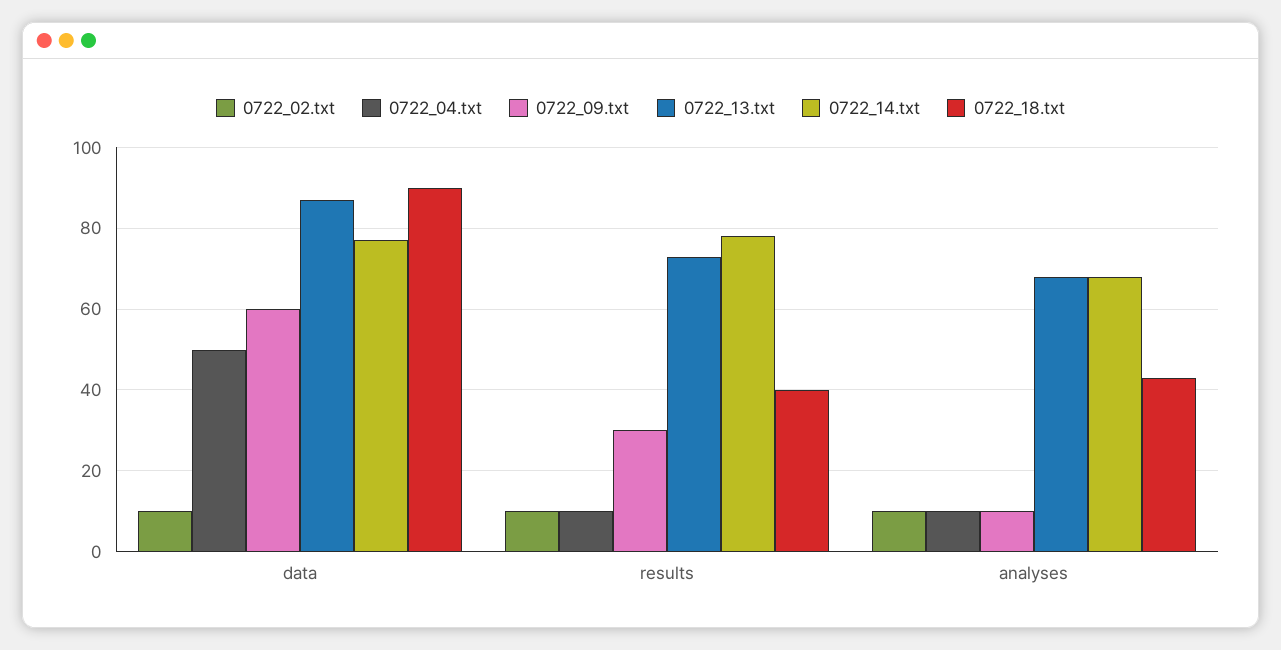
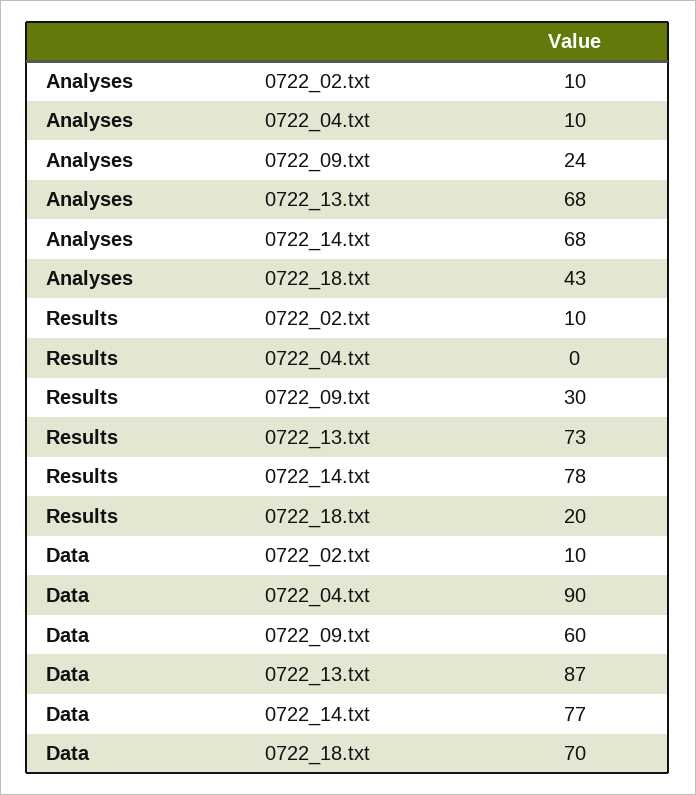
  {
    "0722_02.txt": {
      "data": 10,
      "results": 10,
      "analyses": 10
    },
    "0722_04.txt": {
-     "data": 50,
+     "data": 90,
-     "results": 10,
+     "results": 0,
      "analyses": 10
    },
    "0722_09.txt": {
      "data": 60,
      "results": 30,
-     "analyses": 10
+     "analyses": 24
    },
    "0722_13.txt": {
      "data": 87,
      "results": 73,
      "analyses": 68
    },
    "0722_14.txt": {
      "data": 77,
      "results": 78,
      "analyses": 68
    },
    "0722_18.txt": {
-     "data": 90,
+     "data": 70,
-     "results": 40,
+     "results": 20,
      "analyses": 43
    }
  }

